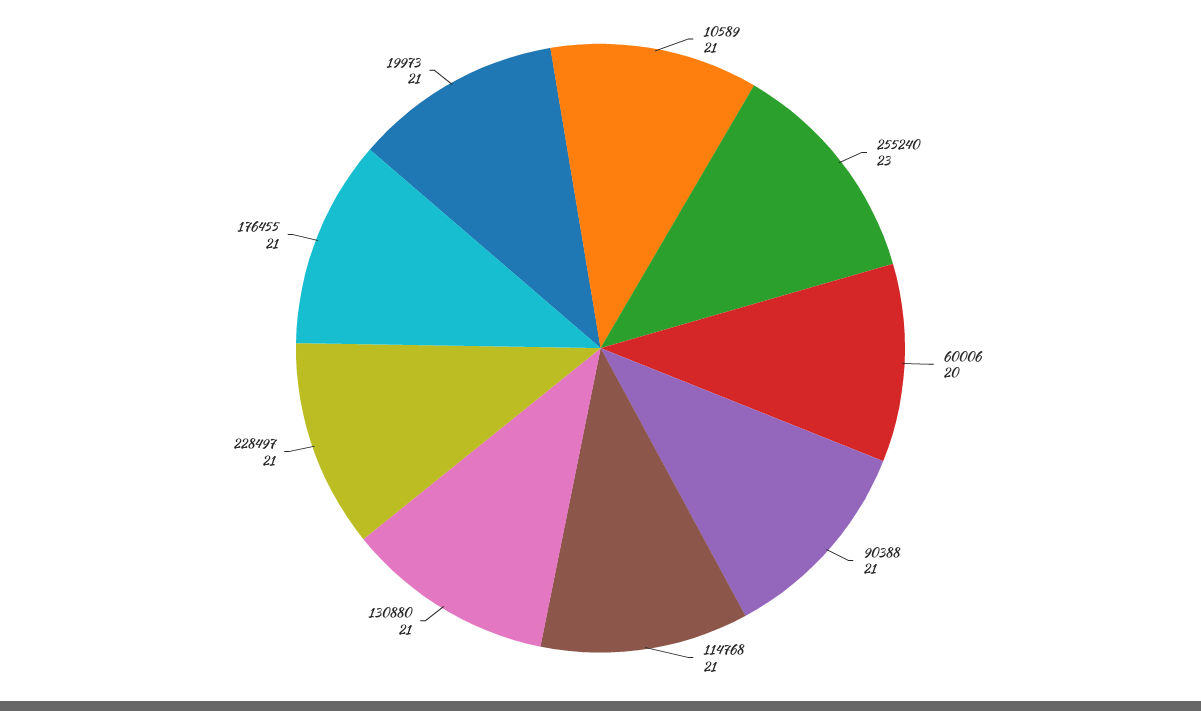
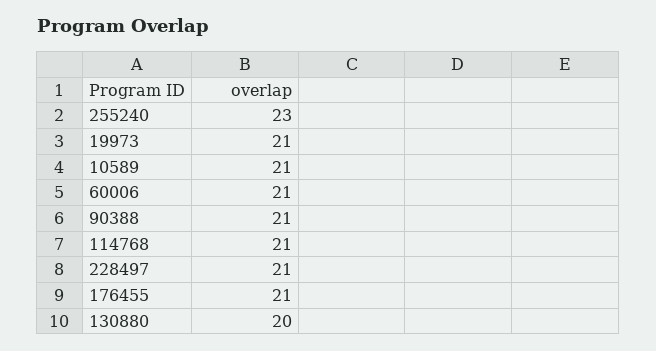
  {
    "10589": 21,
    "255240": 23,
-   "60006": 20,
+   "60006": 21,
    "90388": 21,
    "114768": 21,
-   "130880": 21,
+   "130880": 20,
    "228497": 21,
    "176455": 21,
    "19973": 21
  }

